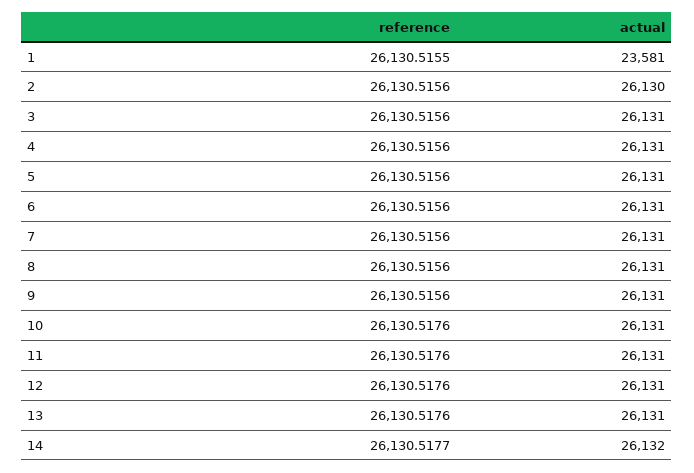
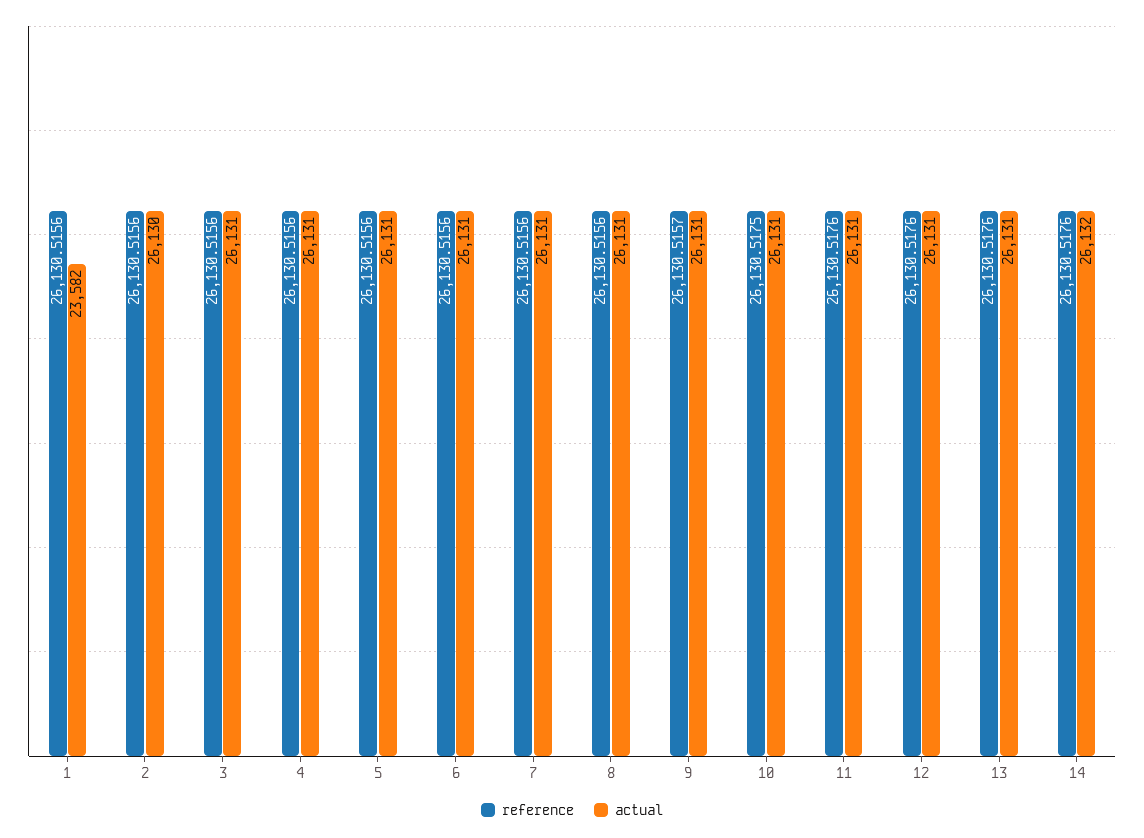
  {
    "reference": {
-     "1": 26130.5155,
+     "1": 26130.5156,
      "2": 26130.5156,
      "3": 26130.5156,
      "4": 26130.5156,
      "5": 26130.5156,
      "6": 26130.5156,
      "7": 26130.5156,
      "8": 26130.5156,
-     "9": 26130.5156,
+     "9": 26130.5157,
-     "10": 26130.5176,
+     "10": 26130.5175,
      "11": 26130.5176,
      "12": 26130.5176,
      "13": 26130.5176,
-     "14": 26130.5177
+     "14": 26130.5176
    },
    "actual": {
-     "1": 23581,
+     "1": 23582,
      "2": 26130,
      "3": 26131,
      "4": 26131,
      "5": 26131,
      "6": 26131,
      "7": 26131,
      "8": 26131,
      "9": 26131,
      "10": 26131,
      "11": 26131,
      "12": 26131,
      "13": 26131,
      "14": 26132
    }
  }

